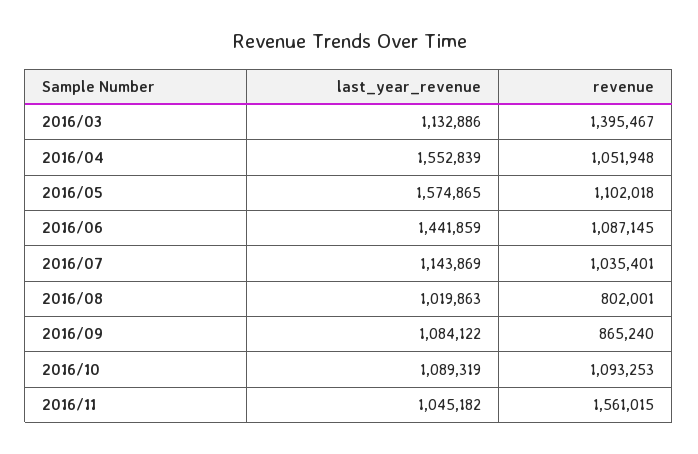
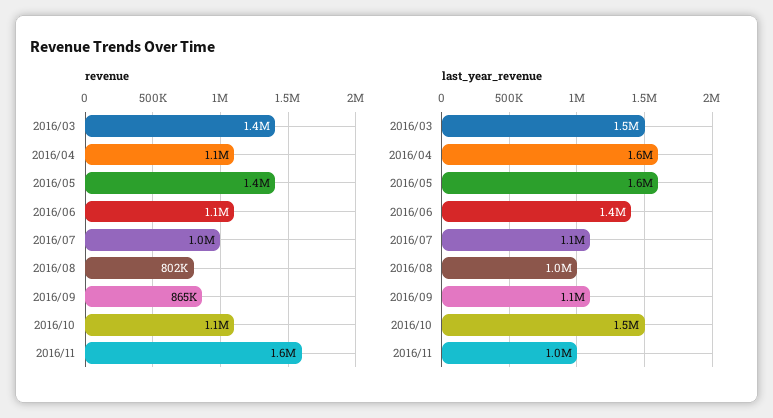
  {
    "last_year_revenue": {
-     "2016/03": 1132886,
+     "2016/03": 1500000,
      "2016/04": 1552839,
      "2016/05": 1574865,
      "2016/06": 1441859,
      "2016/07": 1143869,
      "2016/08": 1019863,
      "2016/09": 1084122,
-     "2016/10": 1089319,
+     "2016/10": 1500000,
      "2016/11": 1045182
    },
    "revenue": {
      "2016/03": 1395467,
      "2016/04": 1051948,
-     "2016/05": 1102018,
+     "2016/05": 1400000,
      "2016/06": 1087145,
      "2016/07": 1035401,
      "2016/08": 802001,
      "2016/09": 865240,
      "2016/10": 1093253,
      "2016/11": 1561015
    }
  }

